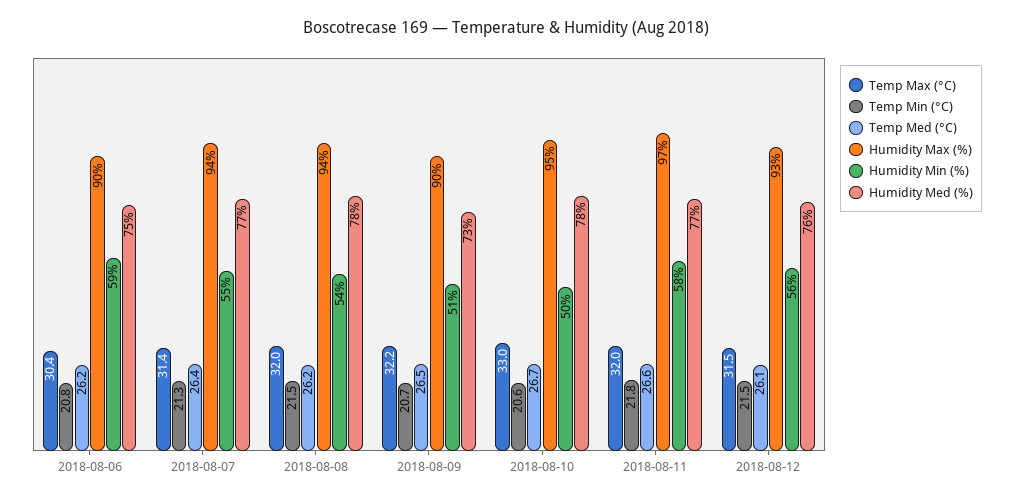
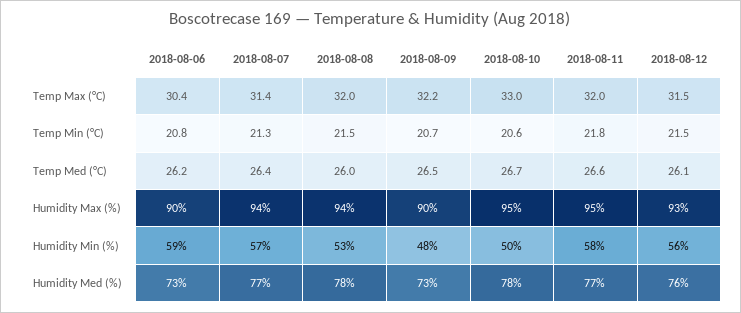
  {
    "Temp Max (°C)": {
      "2018-08-06": 30.4,
      "2018-08-07": 31.4,
      "2018-08-08": 32,
      "2018-08-09": 32.2,
      "2018-08-10": 33,
      "2018-08-11": 32,
      "2018-08-12": 31.5
    },
    "Temp Min (°C)": {
      "2018-08-06": 20.8,
      "2018-08-07": 21.3,
      "2018-08-08": 21.5,
      "2018-08-09": 20.7,
      "2018-08-10": 20.6,
      "2018-08-11": 21.8,
      "2018-08-12": 21.5
    },
    "Temp Med (°C)": {
      "2018-08-06": 26.2,
      "2018-08-07": 26.4,
-     "2018-08-08": 26.2,
+     "2018-08-08": 26,
      "2018-08-09": 26.5,
      "2018-08-10": 26.7,
      "2018-08-11": 26.6,
      "2018-08-12": 26.1
    },
    "Humidity Max (%)": {
      "2018-08-06": 90,
      "2018-08-07": 94,
      "2018-08-08": 94,
      "2018-08-09": 90,
      "2018-08-10": 95,
-     "2018-08-11": 97,
+     "2018-08-11": 95,
      "2018-08-12": 93
    },
    "Humidity Min (%)": {
      "2018-08-06": 59,
-     "2018-08-07": 55,
+     "2018-08-07": 57,
-     "2018-08-08": 54,
+     "2018-08-08": 53,
-     "2018-08-09": 51,
+     "2018-08-09": 48,
      "2018-08-10": 50,
      "2018-08-11": 58,
      "2018-08-12": 56
    },
    "Humidity Med (%)": {
-     "2018-08-06": 75,
+     "2018-08-06": 73,
      "2018-08-07": 77,
      "2018-08-08": 78,
      "2018-08-09": 73,
      "2018-08-10": 78,
      "2018-08-11": 77,
      "2018-08-12": 76
    }
  }

